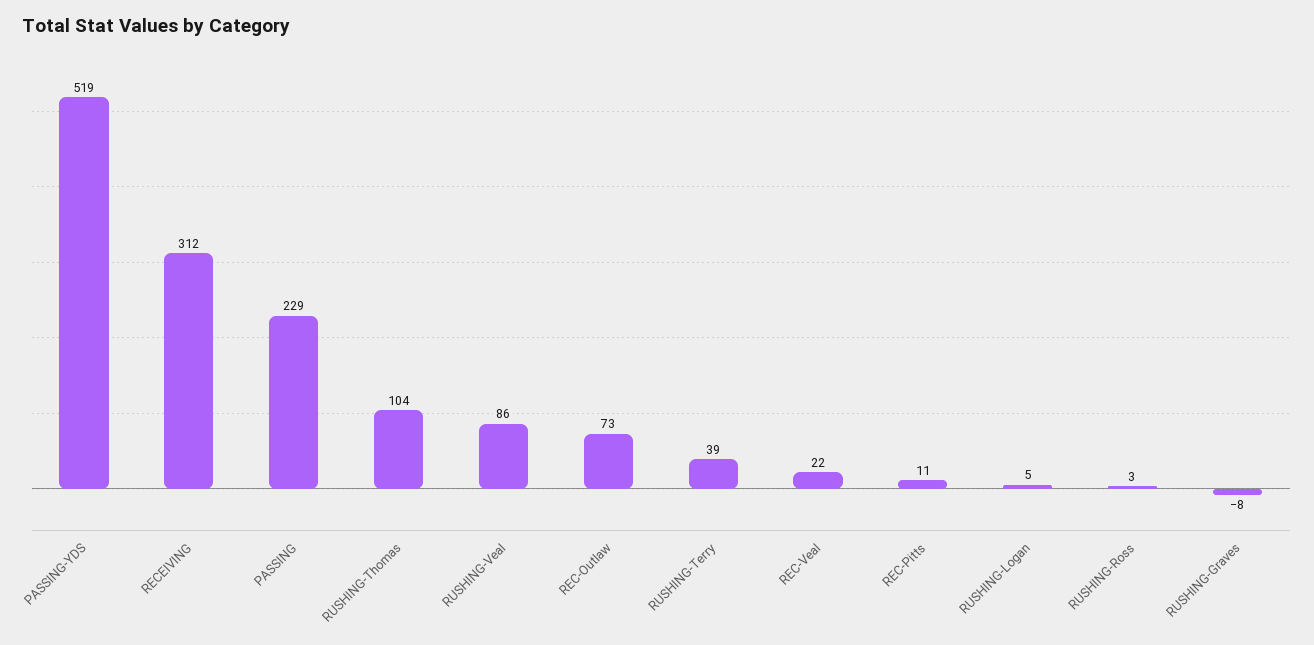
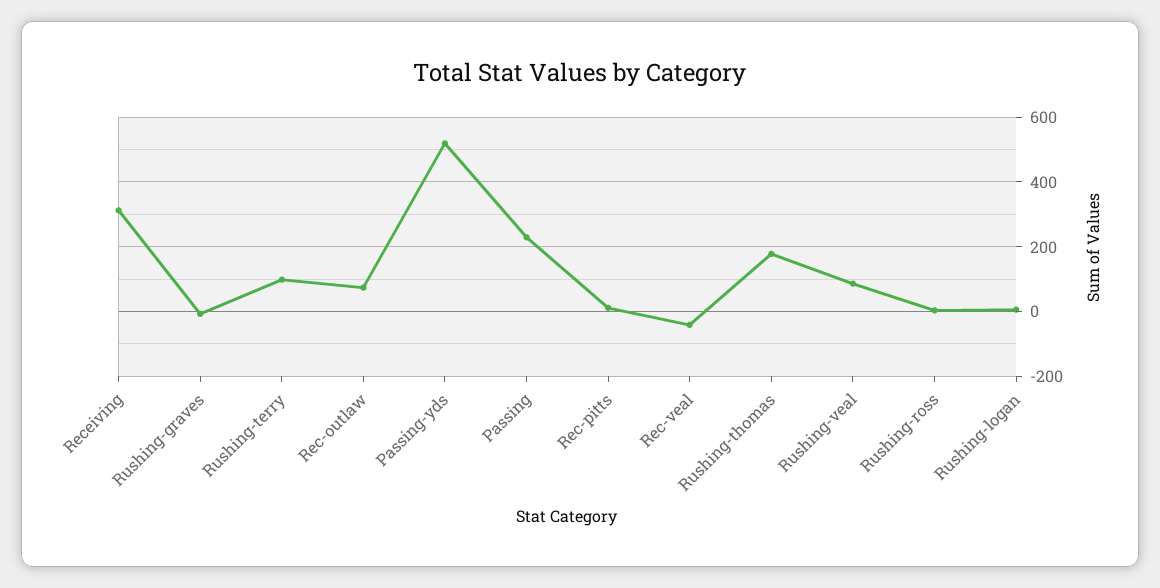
  {
    "PASSING-YDS": 519,
    "RECEIVING": 312,
    "PASSING": 229,
-   "RUSHING-Thomas": 104,
+   "RUSHING-Thomas": 180,
    "RUSHING-Veal": 86,
    "REC-Outlaw": 73,
-   "RUSHING-Terry": 39,
+   "RUSHING-Terry": 100,
-   "REC-Veal": 22,
+   "REC-Veal": -40,
    "REC-Pitts": 11,
    "RUSHING-Logan": 5,
    "RUSHING-Ross": 3,
    "RUSHING-Graves": -8
  }

